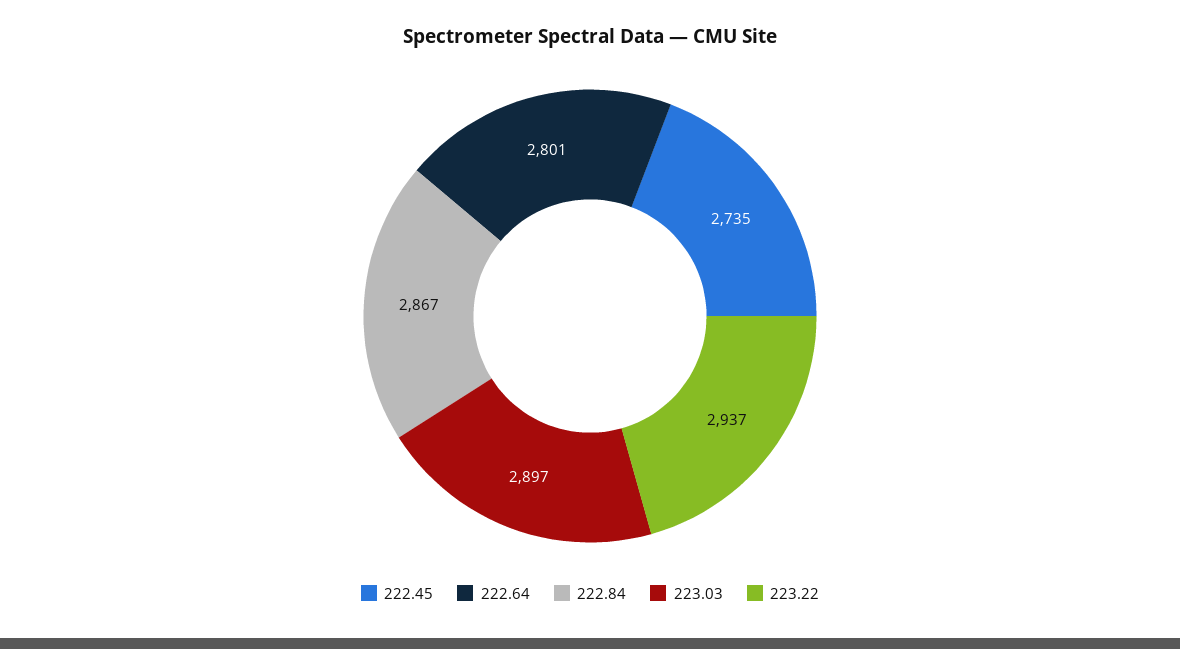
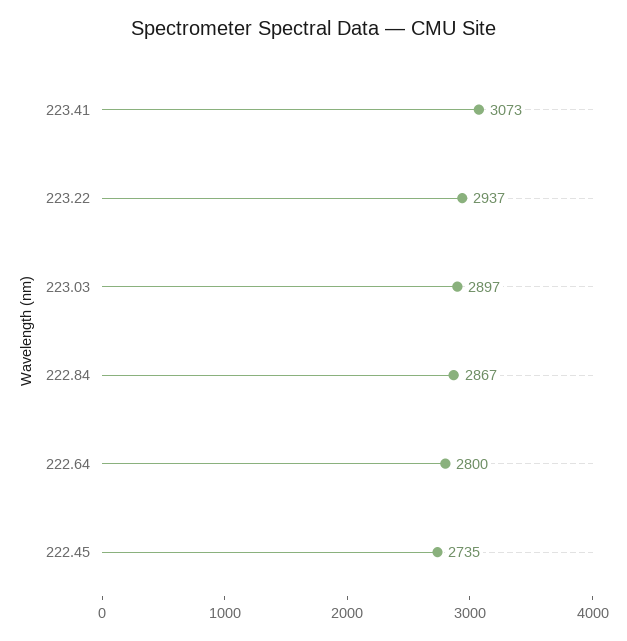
  {
    "222.45": 2735,
-   "222.64": 2801,
+   "222.64": 2800,
    "222.84": 2867,
    "223.03": 2897,
-   "223.22": 2937
+   "223.22": 2937,
+   "223.41": 3073
  }

